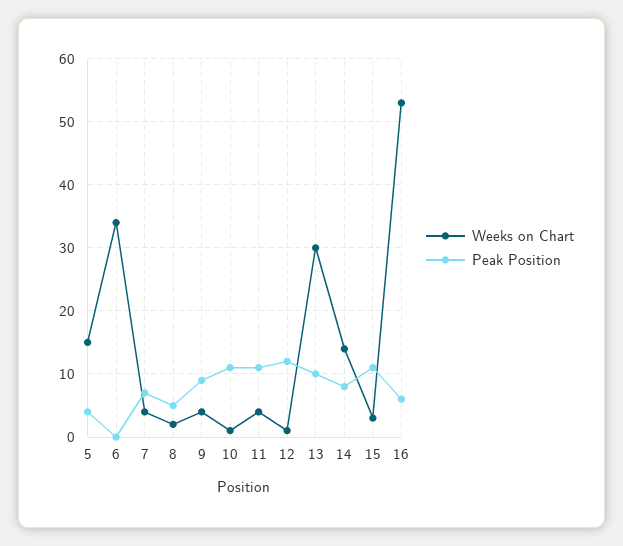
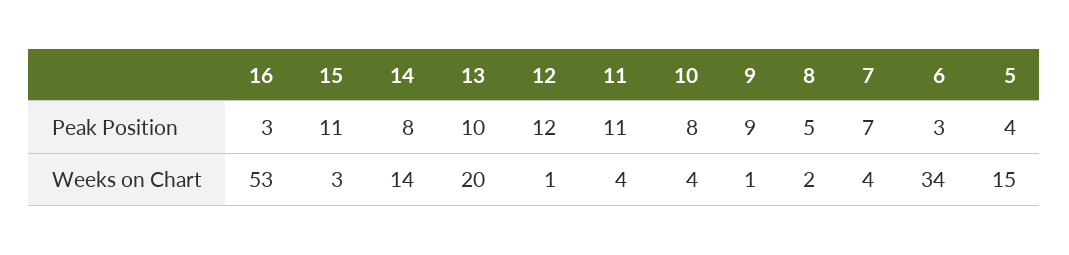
  {
    "Weeks on Chart": {
      "5": 15,
      "6": 34,
      "7": 4,
      "8": 2,
-     "9": 4,
+     "9": 1,
-     "10": 1,
+     "10": 4,
      "11": 4,
      "12": 1,
-     "13": 30,
+     "13": 20,
      "14": 14,
      "15": 3,
      "16": 53
    },
    "Peak Position": {
      "5": 4,
-     "6": 0,
+     "6": 3,
      "7": 7,
      "8": 5,
      "9": 9,
-     "10": 11,
+     "10": 8,
      "11": 11,
      "12": 12,
      "13": 10,
      "14": 8,
      "15": 11,
-     "16": 6
+     "16": 3
    }
  }

